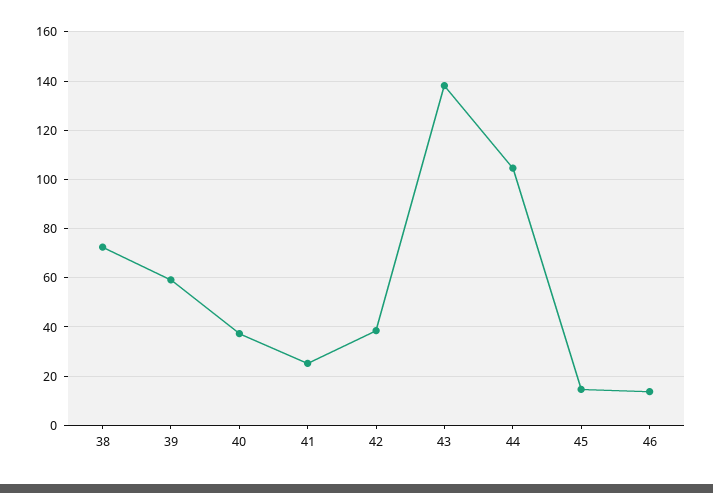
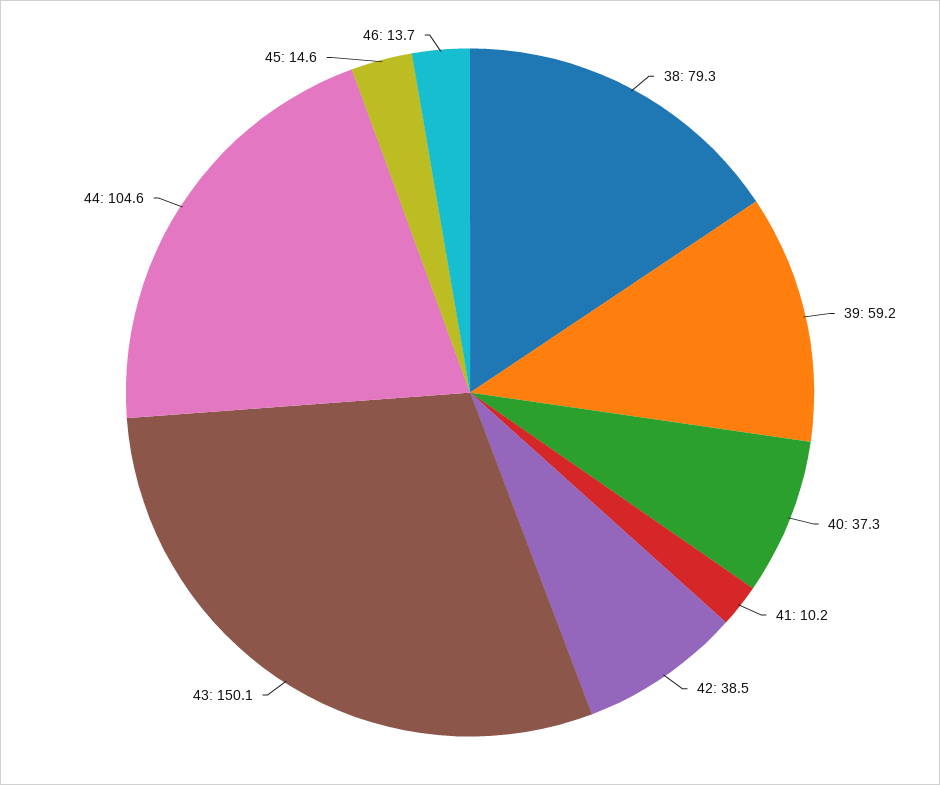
  {
-   "38": 72.5,
+   "38": 79.3,
    "39": 59.2,
    "40": 37.3,
-   "41": 25,
+   "41": 10.2,
    "42": 38.5,
-   "43": 137.5,
+   "43": 150.1,
    "44": 104.6,
    "45": 14.6,
    "46": 13.7
  }

